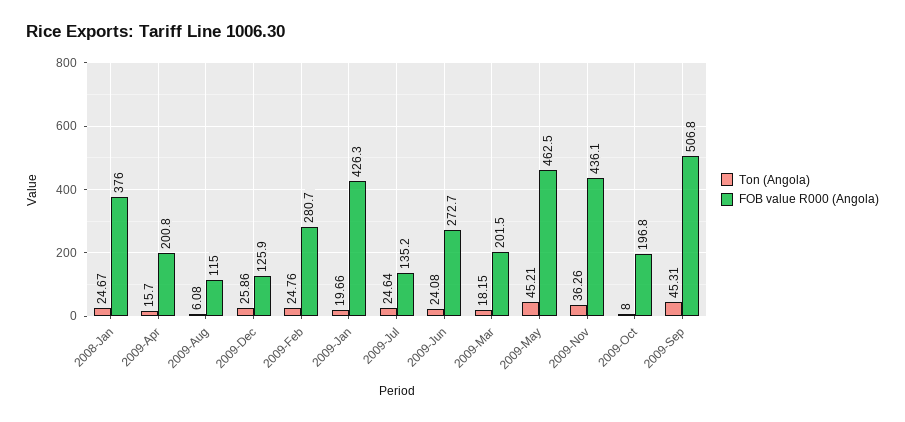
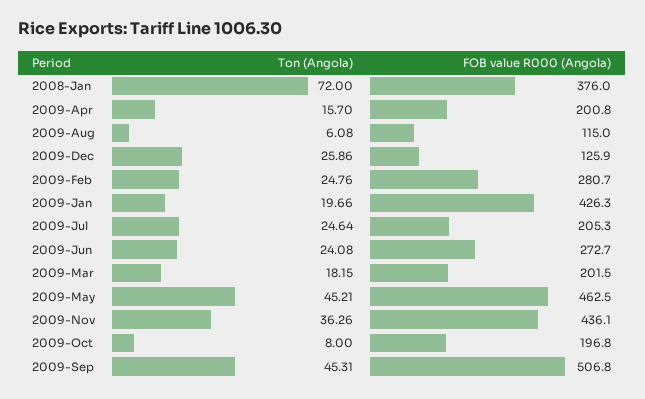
  {
    "Ton (Angola)": {
-     "2008-Jan": 24.67,
+     "2008-Jan": 72,
      "2009-Apr": 15.7,
      "2009-Aug": 6.08,
      "2009-Dec": 25.86,
      "2009-Feb": 24.76,
      "2009-Jan": 19.66,
      "2009-Jul": 24.64,
      "2009-Jun": 24.08,
      "2009-Mar": 18.15,
      "2009-May": 45.21,
      "2009-Nov": 36.26,
      "2009-Oct": 8,
      "2009-Sep": 45.31
    },
    "FOB value R000 (Angola)": {
      "2008-Jan": 376,
      "2009-Apr": 200.8,
      "2009-Aug": 115,
      "2009-Dec": 125.9,
      "2009-Feb": 280.7,
      "2009-Jan": 426.3,
-     "2009-Jul": 135.2,
+     "2009-Jul": 205.3,
      "2009-Jun": 272.7,
      "2009-Mar": 201.5,
      "2009-May": 462.5,
      "2009-Nov": 436.1,
      "2009-Oct": 196.8,
      "2009-Sep": 506.8
    }
  }

